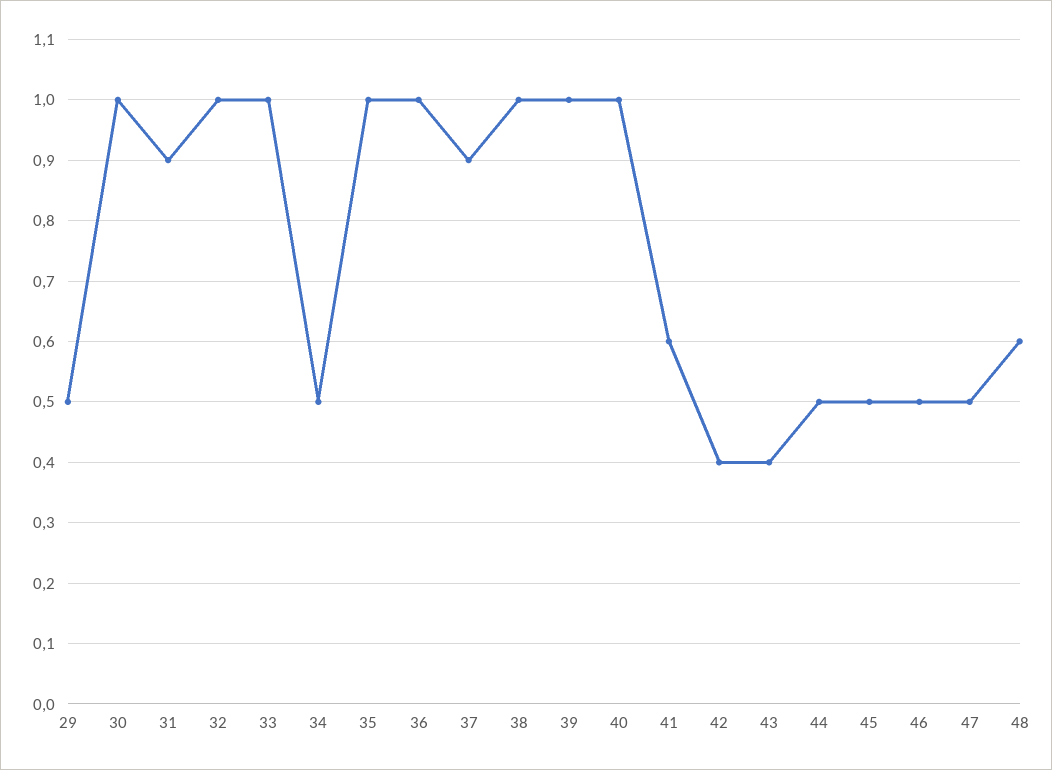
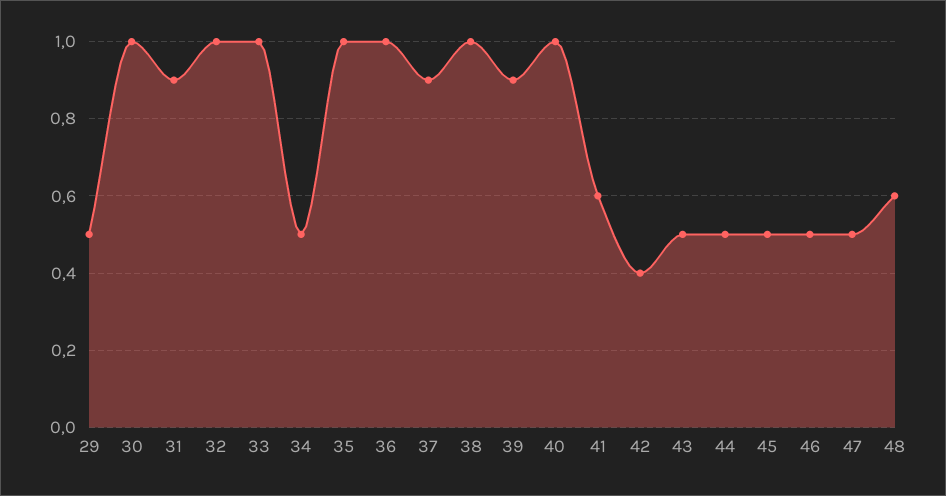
  {
    "29": 0.5,
    "30": 1,
    "31": 0.9,
    "32": 1,
    "33": 1,
    "34": 0.5,
    "35": 1,
    "36": 1,
    "37": 0.9,
    "38": 1,
-   "39": 1,
+   "39": 0.9,
    "40": 1,
    "41": 0.6,
    "42": 0.4,
-   "43": 0.4,
+   "43": 0.5,
    "44": 0.5,
    "45": 0.5,
    "46": 0.5,
    "47": 0.5,
    "48": 0.6
  }

